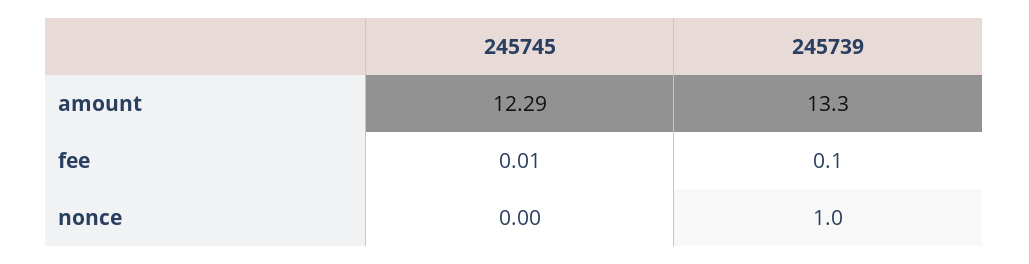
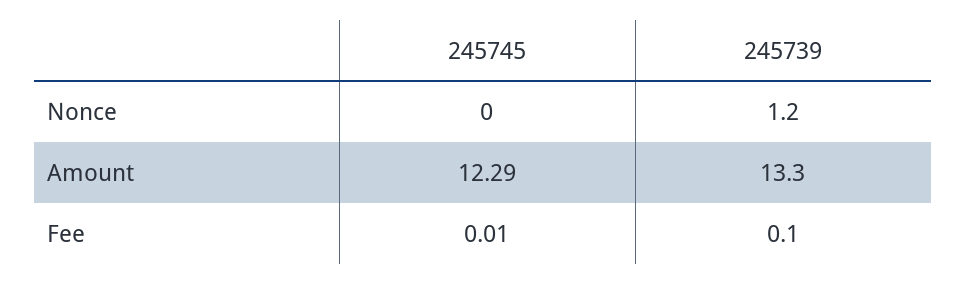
  {
    "245745": {
      "amount": 12.29,
      "fee": 0.01,
      "nonce": 0
    },
    "245739": {
      "amount": 13.3,
      "fee": 0.1,
-     "nonce": 1
+     "nonce": 1.2
    }
  }

